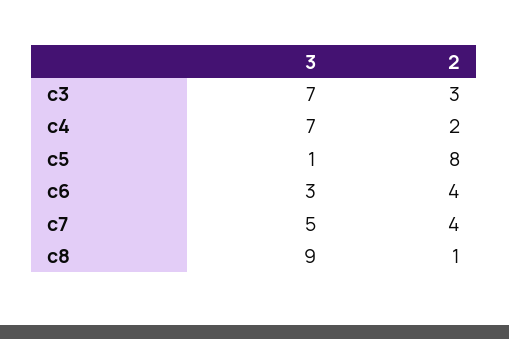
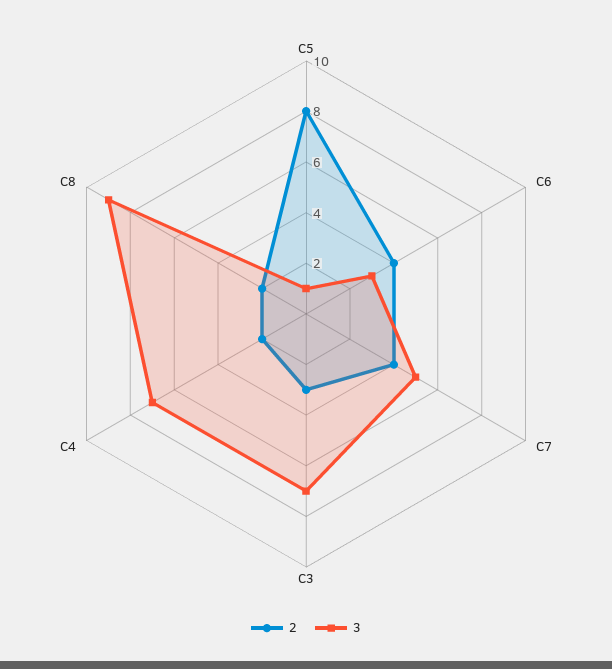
  {
    "3": {
      "c3": 7,
      "c4": 7,
      "c5": 1,
      "c6": 3,
      "c7": 5,
      "c8": 9
    },
    "2": {
      "c3": 3,
      "c4": 2,
      "c5": 8,
      "c6": 4,
      "c7": 4,
-     "c8": 1
+     "c8": 2
    }
  }

